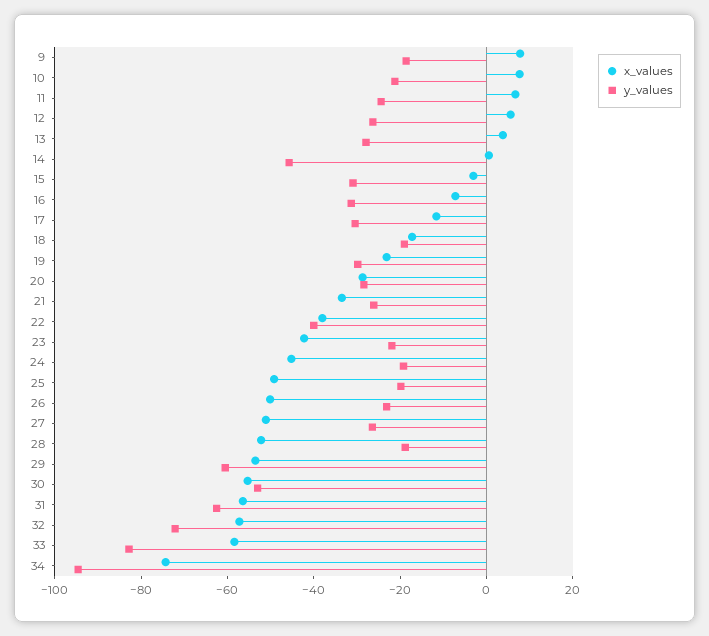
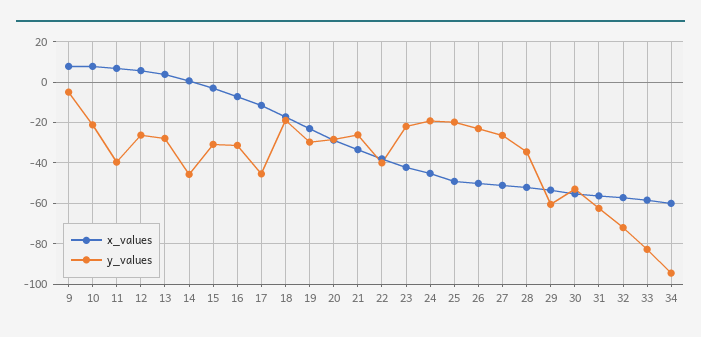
  {
    "x_values": {
      "9": 10,
      "10": 10,
      "11": 5,
      "12": 5,
      "13": 5,
      "14": 0,
      "15": -5,
      "16": -5,
      "17": -10,
      "18": -15,
      "19": -25,
      "20": -30,
      "21": -35,
      "22": -40,
      "23": -40,
      "24": -45,
      "25": -50,
      "26": -50,
      "27": -50,
      "28": -50,
      "29": -55,
      "30": -55,
      "31": -55,
      "32": -55,
      "33": -60,
-     "34": -75
+     "34": -60
    },
    "y_values": {
-     "9": -20,
+     "9": -5,
      "10": -20,
-     "11": -25,
+     "11": -40,
      "12": -25,
      "13": -30,
      "14": -45,
      "15": -30,
      "16": -30,
-     "17": -30,
+     "17": -45,
      "18": -20,
      "19": -30,
      "20": -30,
      "21": -25,
      "22": -40,
      "23": -20,
      "24": -20,
      "25": -20,
      "26": -25,
      "27": -25,
-     "28": -20,
+     "28": -35,
      "29": -60,
      "30": -55,
      "31": -65,
      "32": -70,
      "33": -85,
      "34": -95
    }
  }

